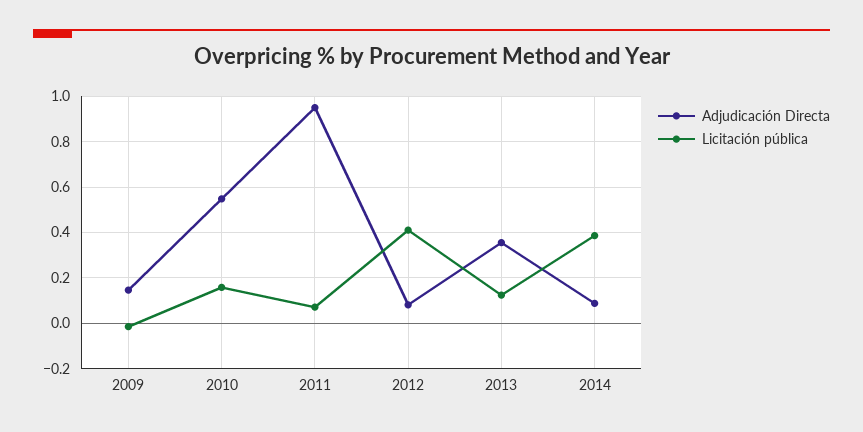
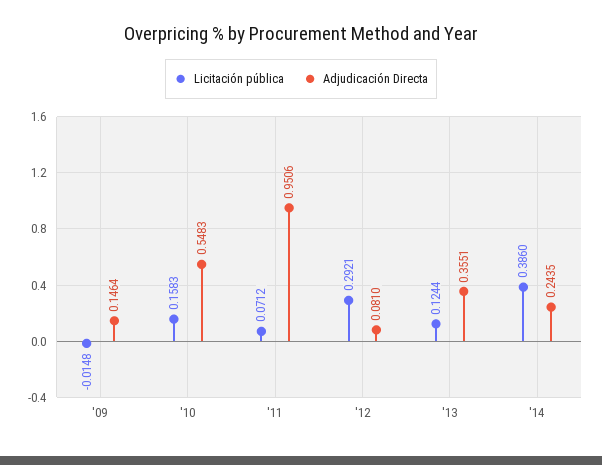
  {
    "Adjudicación Directa": {
      "2009": 0.1464,
      "2010": 0.5483,
      "2011": 0.9506,
      "2012": 0.081,
      "2013": 0.3551,
-     "2014": 0.1
+     "2014": 0.2435
    },
    "Licitación pública": {
      "2009": -0.0148,
      "2010": 0.1583,
      "2011": 0.0712,
-     "2012": 0.4,
+     "2012": 0.2921,
      "2013": 0.1244,
      "2014": 0.386
    }
  }

